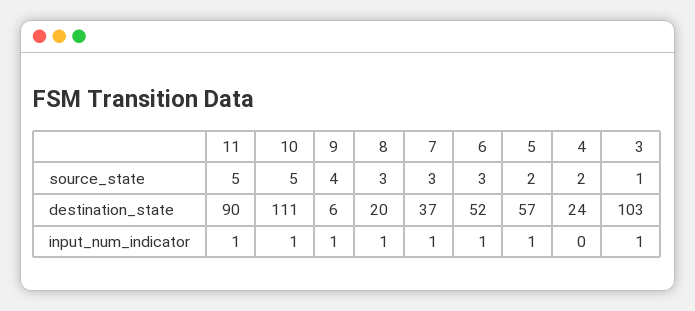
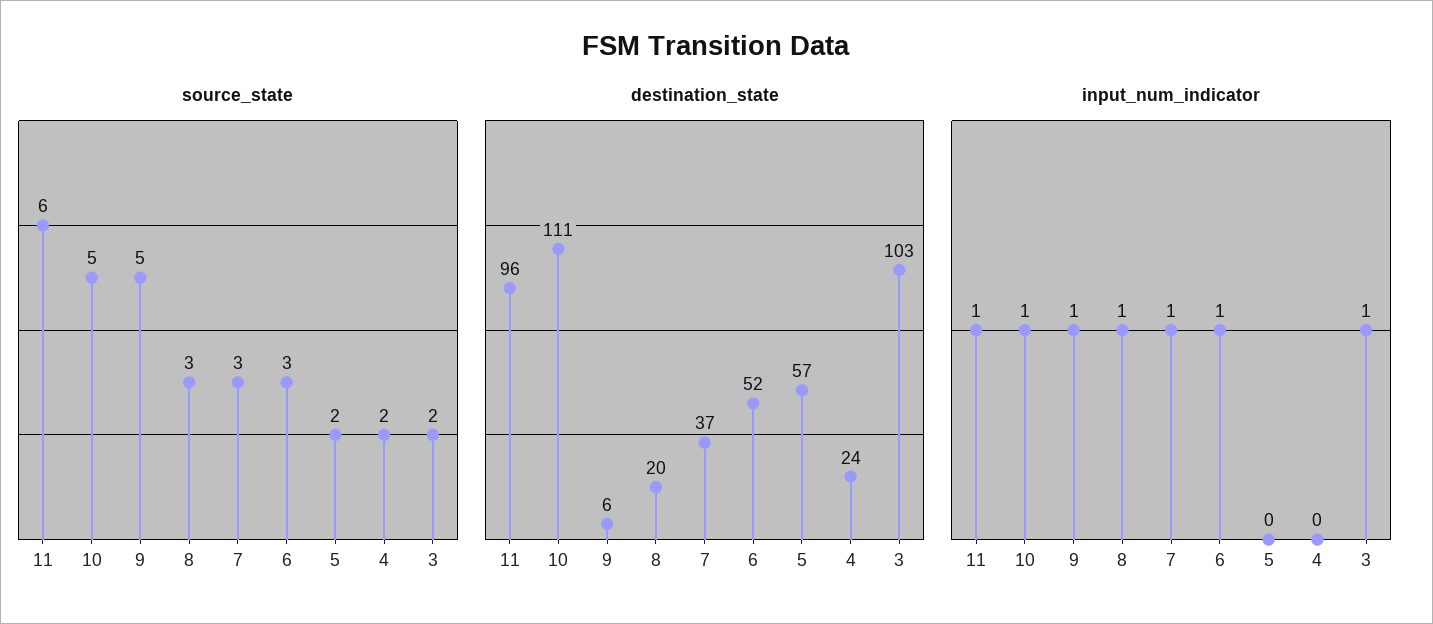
  {
    "source_state": {
-     "11": 5,
+     "11": 6,
      "10": 5,
-     "9": 4,
+     "9": 5,
      "8": 3,
      "7": 3,
      "6": 3,
      "5": 2,
      "4": 2,
-     "3": 1
+     "3": 2
    },
    "destination_state": {
-     "11": 90,
+     "11": 96,
      "10": 111,
      "9": 6,
      "8": 20,
      "7": 37,
      "6": 52,
      "5": 57,
      "4": 24,
      "3": 103
    },
    "input_num_indicator": {
      "11": 1,
      "10": 1,
      "9": 1,
      "8": 1,
      "7": 1,
      "6": 1,
-     "5": 1,
+     "5": 0,
      "4": 0,
      "3": 1
    }
  }

